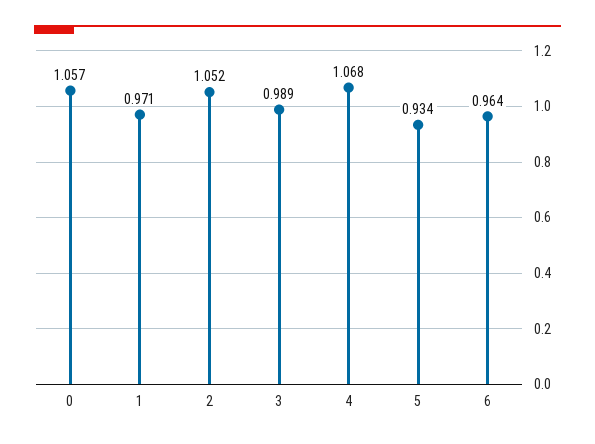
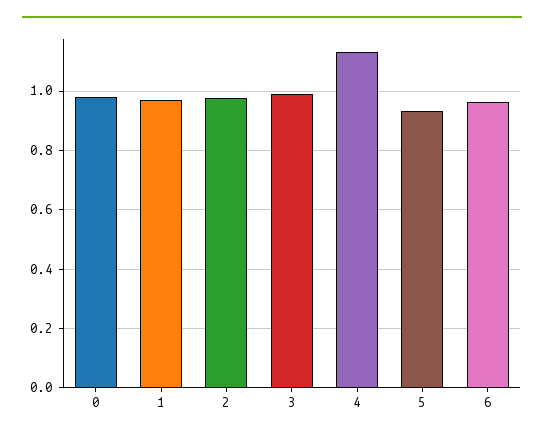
  {
-   "0": 1.057,
+   "0": 0.975,
    "1": 0.971,
-   "2": 1.052,
+   "2": 0.975,
    "3": 0.989,
-   "4": 1.068,
+   "4": 1.125,
    "5": 0.934,
    "6": 0.964
  }

